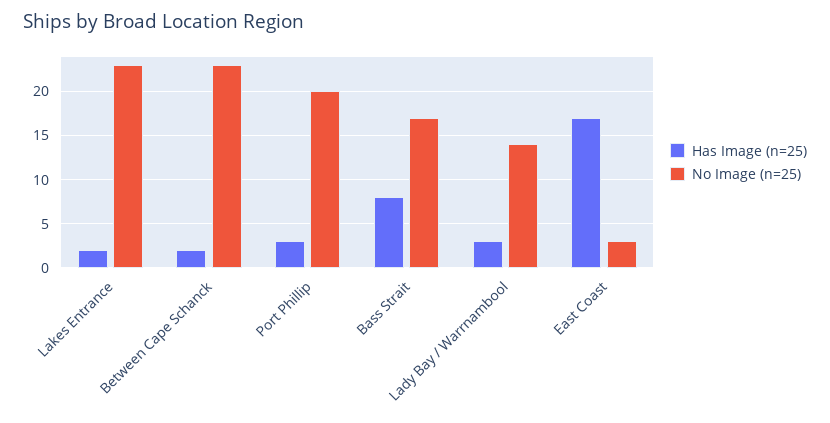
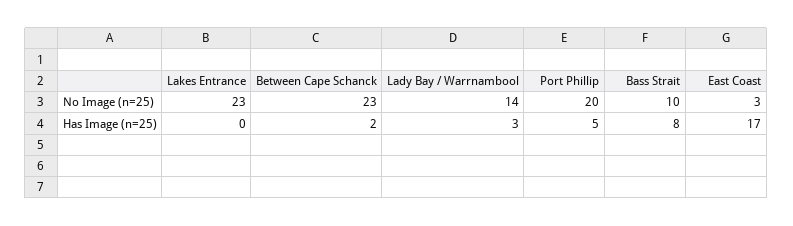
  {
    "Has Image (n=25)": {
-     "Lakes Entrance": 2,
+     "Lakes Entrance": 0,
      "Between Cape Schanck": 2,
-     "Port Phillip": 3,
+     "Port Phillip": 5,
      "Bass Strait": 8,
      "Lady Bay / Warrnambool": 3,
      "East Coast": 17
    },
    "No Image (n=25)": {
      "Lakes Entrance": 23,
      "Between Cape Schanck": 23,
      "Port Phillip": 20,
-     "Bass Strait": 17,
+     "Bass Strait": 10,
      "Lady Bay / Warrnambool": 14,
      "East Coast": 3
    }
  }

